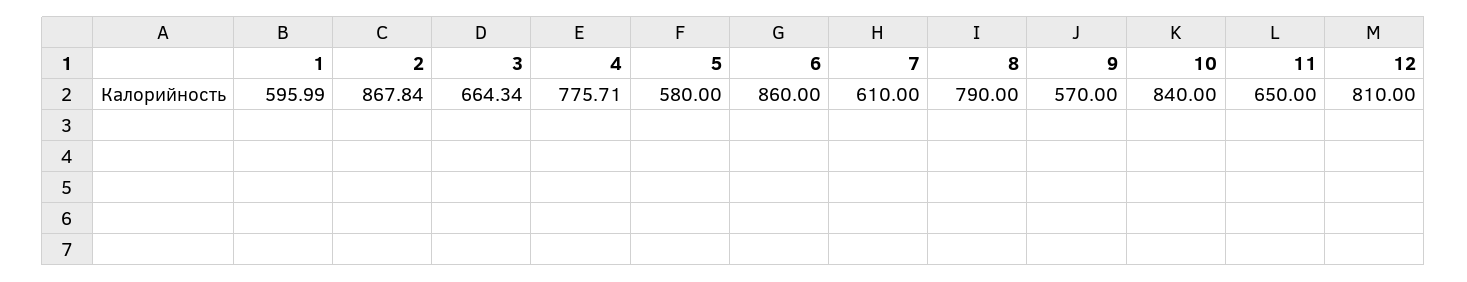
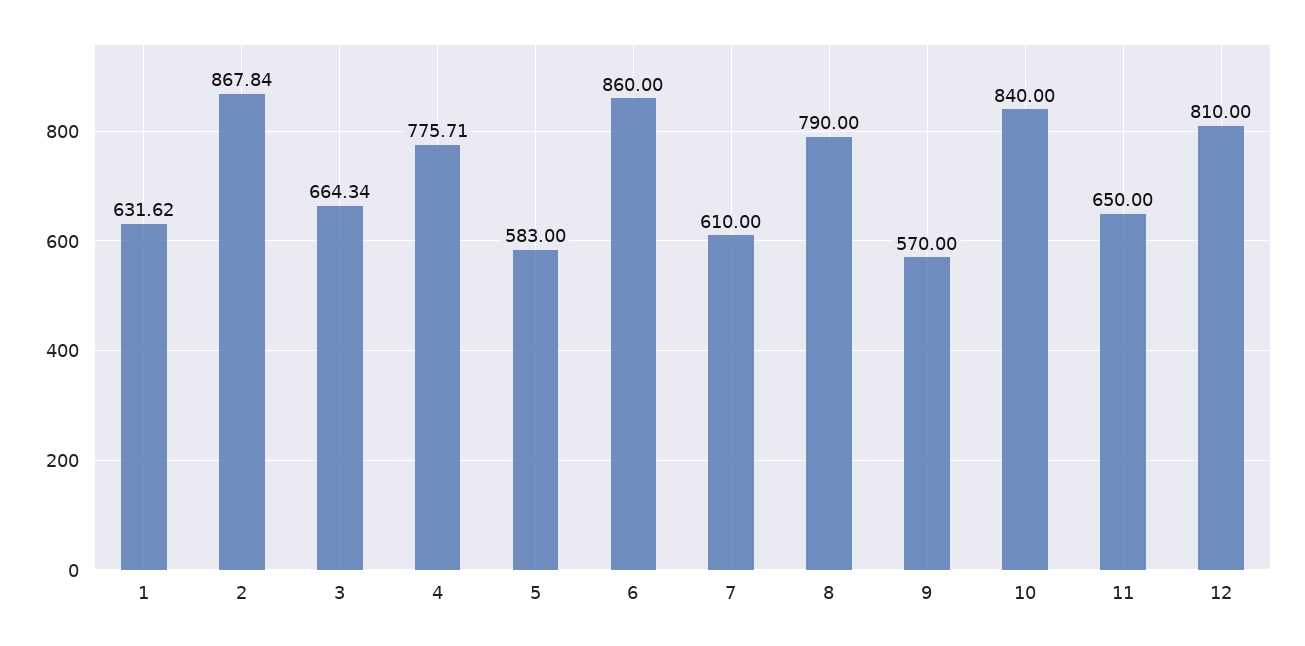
  {
-   "1": 595.99,
+   "1": 631.62,
    "2": 867.84,
    "3": 664.34,
    "4": 775.71,
-   "5": 580,
+   "5": 583,
    "6": 860,
    "7": 610,
    "8": 790,
    "9": 570,
    "10": 840,
    "11": 650,
    "12": 810
  }

